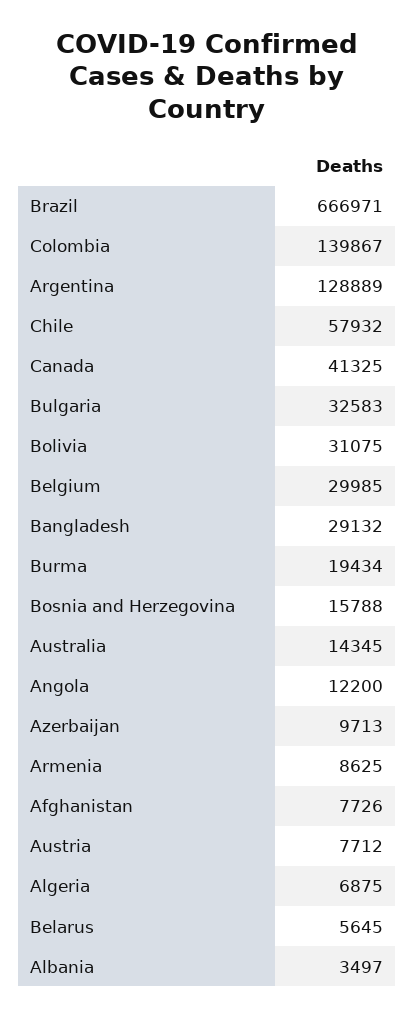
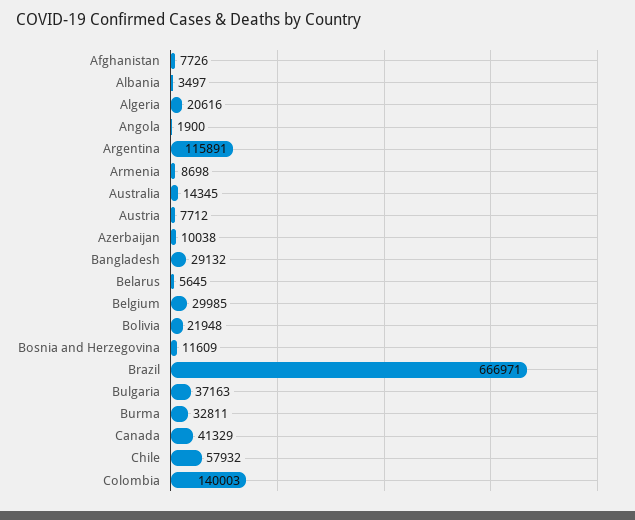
  {
    "Brazil": 666971,
-   "Colombia": 139867,
+   "Colombia": 140003,
-   "Argentina": 128889,
+   "Argentina": 115891,
    "Chile": 57932,
-   "Canada": 41325,
+   "Canada": 41329,
-   "Bulgaria": 32583,
+   "Bulgaria": 37163,
-   "Bolivia": 31075,
+   "Bolivia": 21948,
    "Belgium": 29985,
    "Bangladesh": 29132,
-   "Burma": 19434,
+   "Burma": 32811,
-   "Bosnia and Herzegovina": 15788,
+   "Bosnia and Herzegovina": 11609,
    "Australia": 14345,
-   "Angola": 12200,
+   "Angola": 1900,
-   "Azerbaijan": 9713,
+   "Azerbaijan": 10038,
-   "Armenia": 8625,
+   "Armenia": 8698,
    "Afghanistan": 7726,
    "Austria": 7712,
-   "Algeria": 6875,
+   "Algeria": 20616,
    "Belarus": 5645,
    "Albania": 3497
  }

